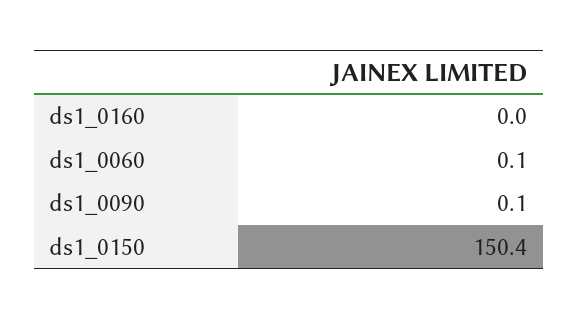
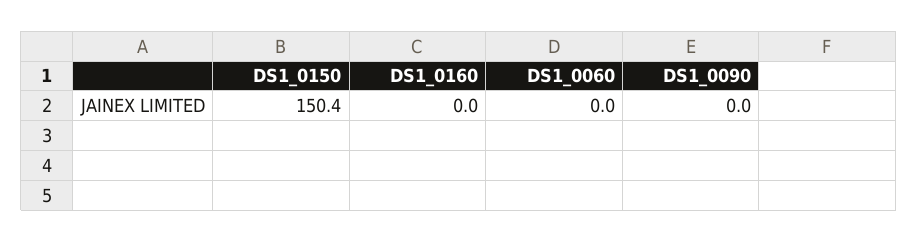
  {
    "ds1_0160": 0,
-   "ds1_0060": 0.1,
+   "ds1_0060": 0,
-   "ds1_0090": 0.1,
+   "ds1_0090": 0,
    "ds1_0150": 150.4
  }

